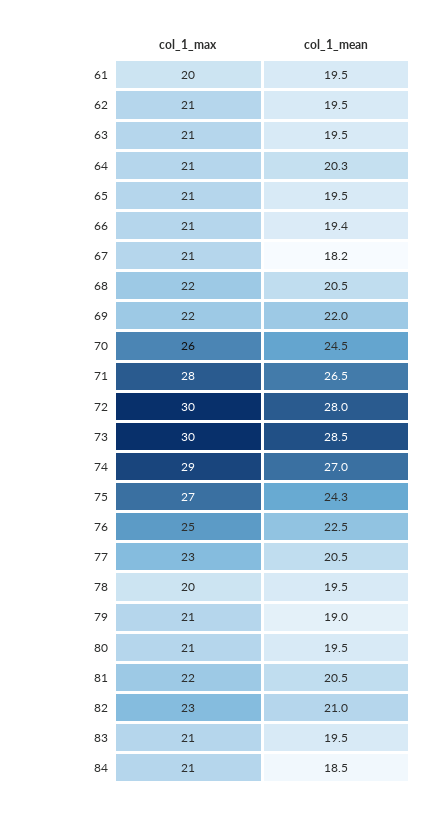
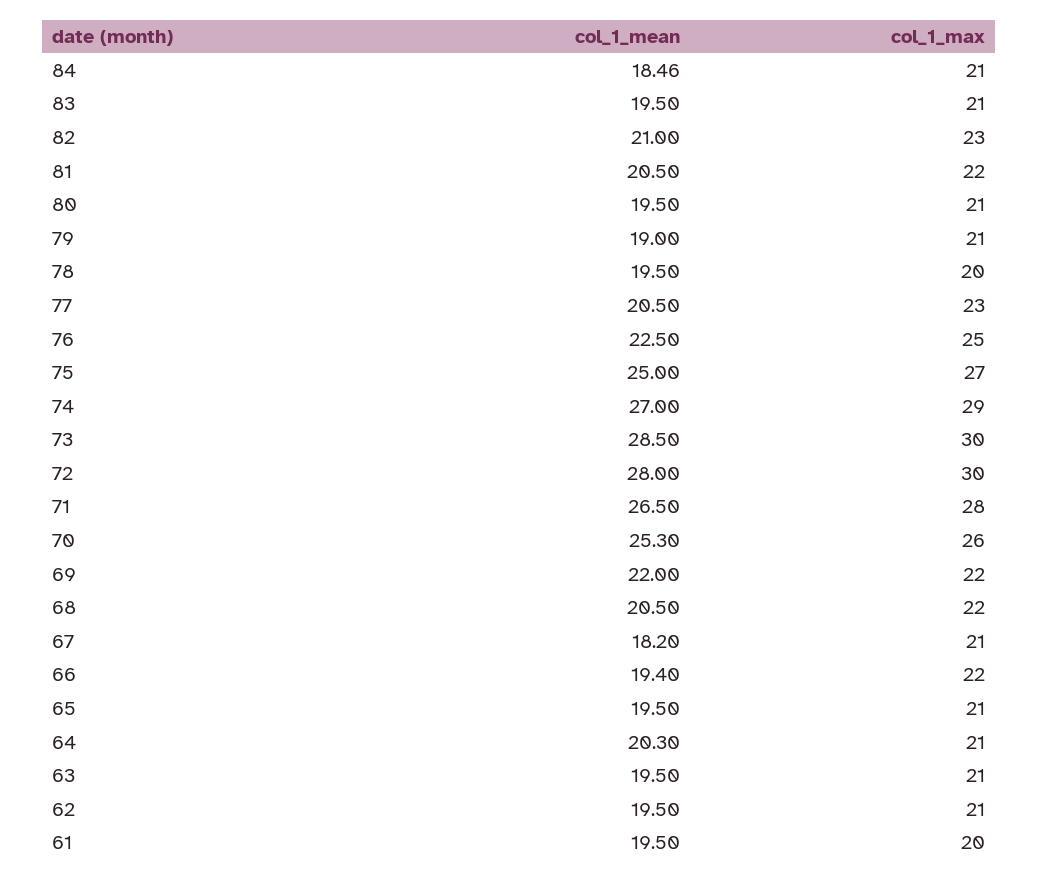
  {
    "col_1_max": {
      "61": 20,
      "62": 21,
      "63": 21,
      "64": 21,
      "65": 21,
-     "66": 21,
+     "66": 22,
      "67": 21,
      "68": 22,
      "69": 22,
      "70": 26,
      "71": 28,
      "72": 30,
      "73": 30,
      "74": 29,
      "75": 27,
      "76": 25,
      "77": 23,
      "78": 20,
      "79": 21,
      "80": 21,
      "81": 22,
      "82": 23,
      "83": 21,
      "84": 21
    },
    "col_1_mean": {
      "61": 19.5,
      "62": 19.5,
      "63": 19.5,
      "64": 20.3,
      "65": 19.5,
      "66": 19.4,
      "67": 18.2,
      "68": 20.5,
      "69": 22,
-     "70": 24.5,
+     "70": 25.3,
      "71": 26.5,
      "72": 28,
      "73": 28.5,
      "74": 27,
-     "75": 24.3,
+     "75": 25,
      "76": 22.5,
      "77": 20.5,
      "78": 19.5,
      "79": 19,
      "80": 19.5,
      "81": 20.5,
      "82": 21,
      "83": 19.5,
      "84": 18.46
    }
  }

